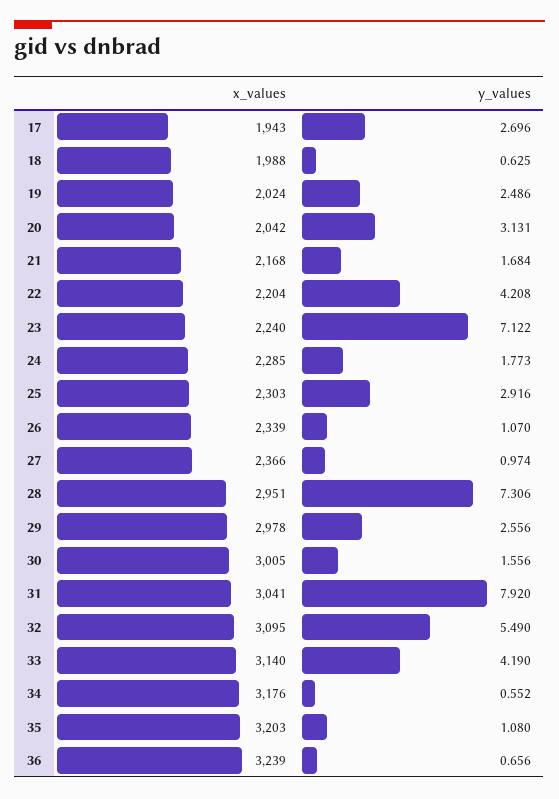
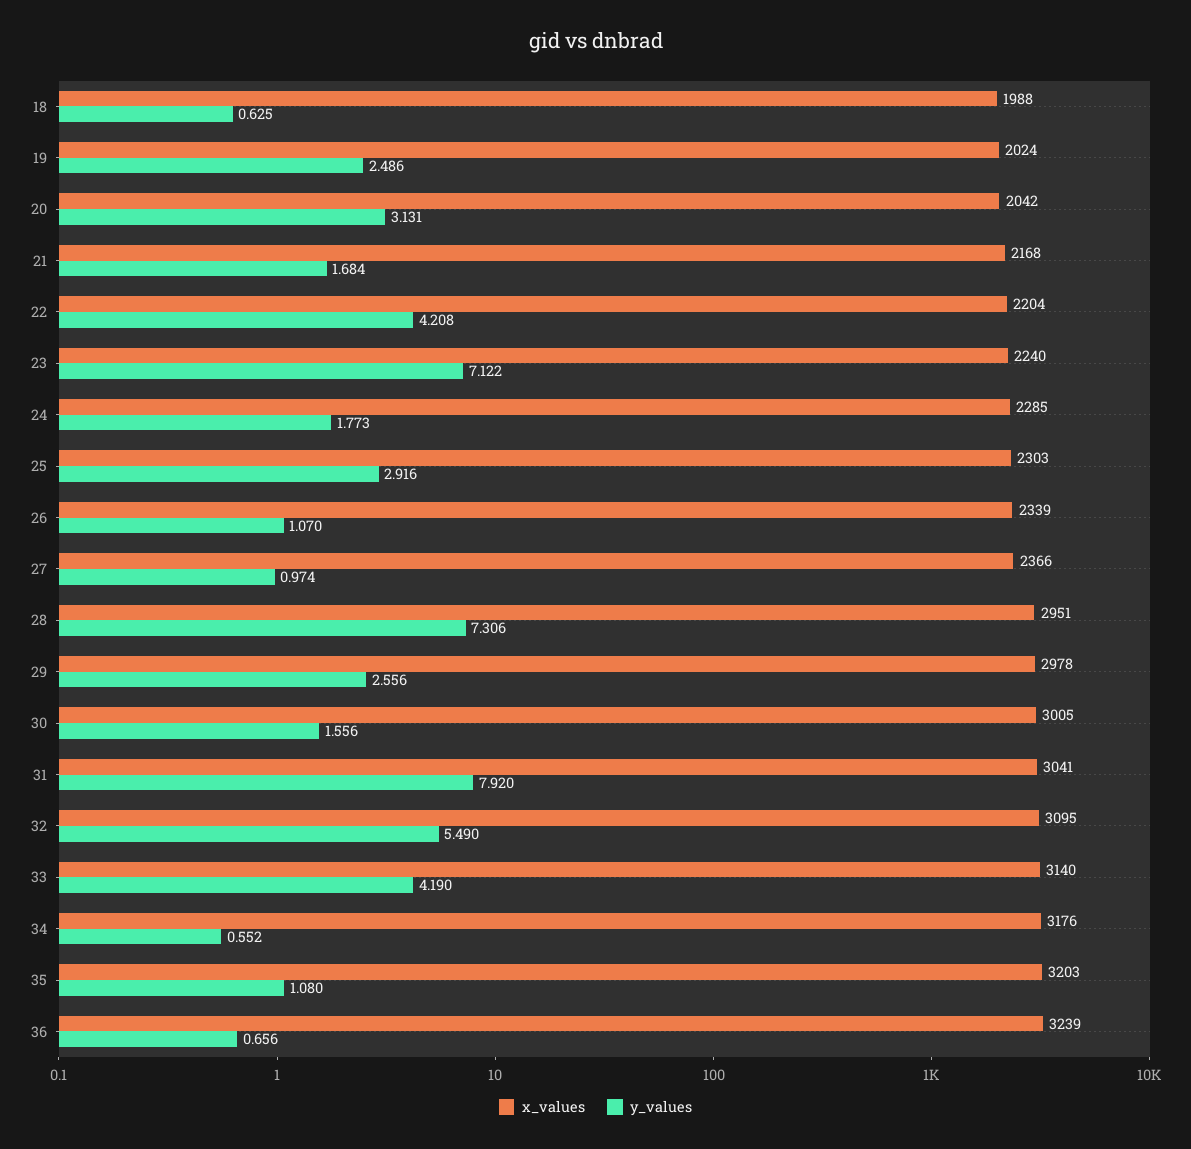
  {
    "x_values": {
-     "17": 1943,
      "18": 1988,
      "19": 2024,
      "20": 2042,
      "21": 2168,
      "22": 2204,
      "23": 2240,
      "24": 2285,
      "25": 2303,
      "26": 2339,
      "27": 2366,
      "28": 2951,
      "29": 2978,
      "30": 3005,
      "31": 3041,
      "32": 3095,
      "33": 3140,
      "34": 3176,
      "35": 3203,
      "36": 3239
    },
    "y_values": {
-     "17": 2.696,
      "18": 0.625,
      "19": 2.486,
      "20": 3.131,
      "21": 1.684,
      "22": 4.208,
      "23": 7.122,
      "24": 1.773,
      "25": 2.916,
      "26": 1.07,
      "27": 0.974,
      "28": 7.306,
      "29": 2.556,
      "30": 1.556,
      "31": 7.92,
      "32": 5.49,
      "33": 4.19,
      "34": 0.552,
      "35": 1.08,
      "36": 0.656
    }
  }

